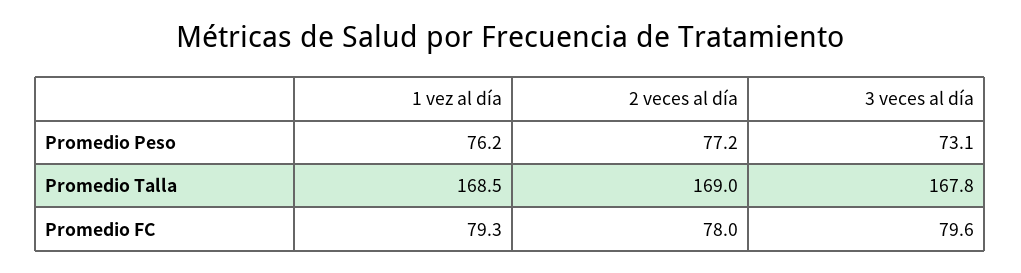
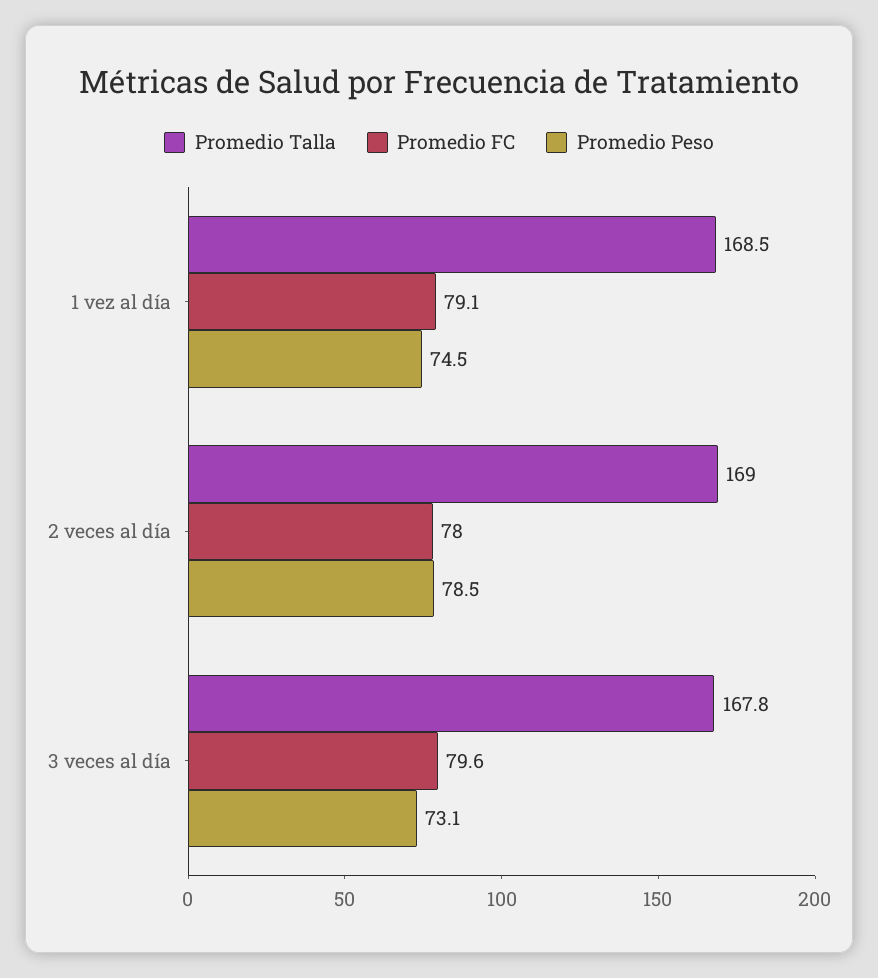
  {
    "Promedio Peso": {
-     "1 vez al día": 76.2,
+     "1 vez al día": 74.5,
-     "2 veces al día": 77.2,
+     "2 veces al día": 78.5,
      "3 veces al día": 73.1
    },
    "Promedio Talla": {
      "1 vez al día": 168.5,
      "2 veces al día": 169,
      "3 veces al día": 167.8
    },
    "Promedio FC": {
-     "1 vez al día": 79.3,
+     "1 vez al día": 79.1,
      "2 veces al día": 78,
      "3 veces al día": 79.6
    }
  }

